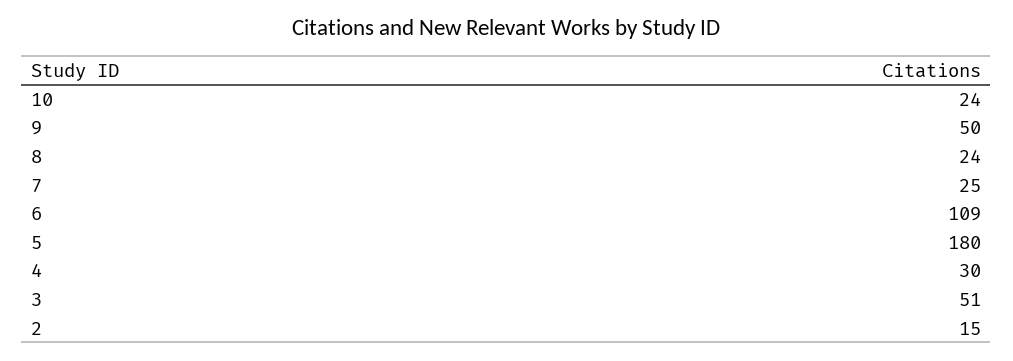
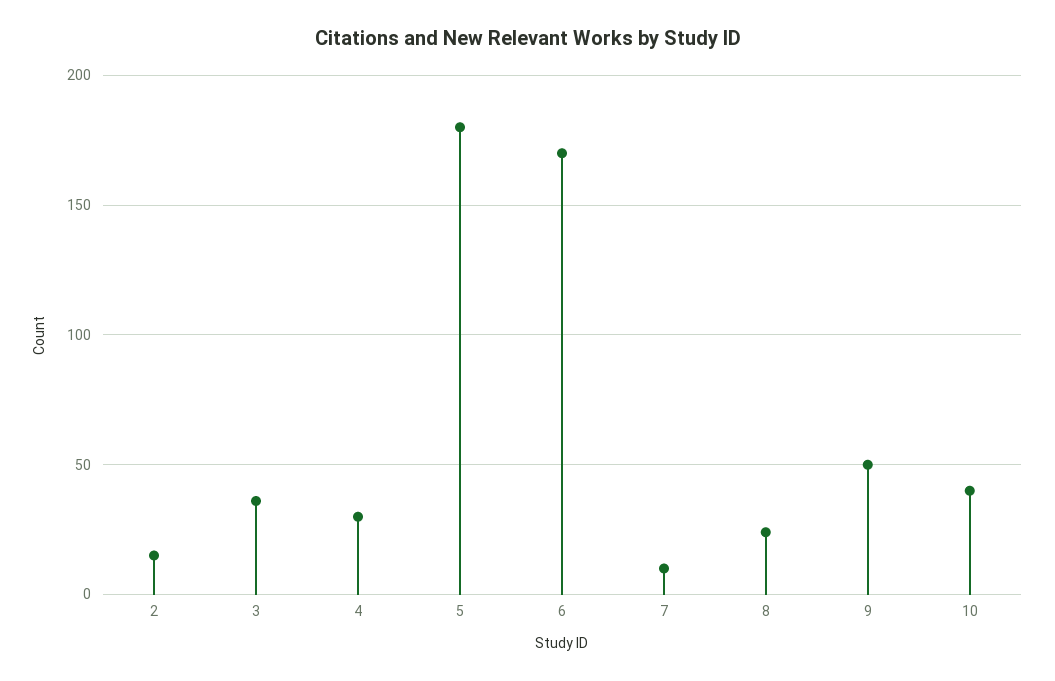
  {
-   "10": 24,
+   "10": 40,
    "9": 50,
    "8": 24,
-   "7": 25,
+   "7": 10,
-   "6": 109,
+   "6": 170,
    "5": 180,
    "4": 30,
-   "3": 51,
+   "3": 35,
    "2": 15
  }

